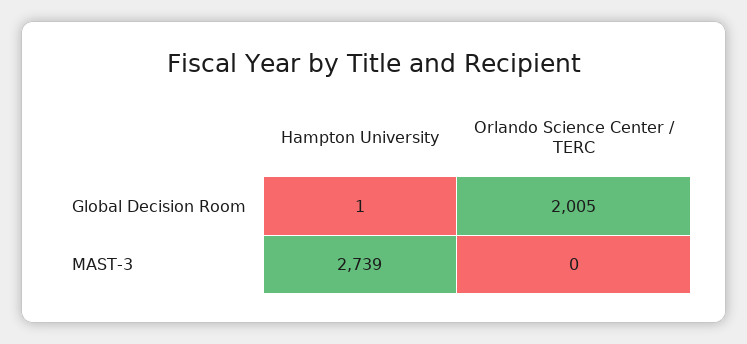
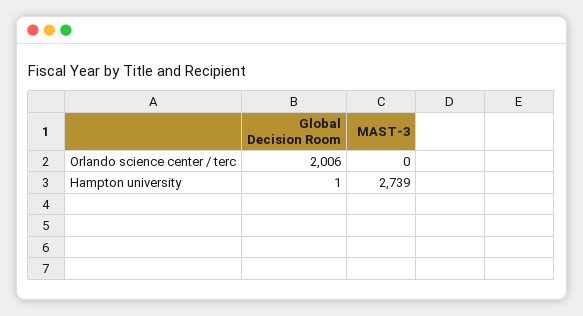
  {
    "Hampton University": {
      "Global Decision Room": 1,
      "MAST-3": 2739
    },
    "Orlando Science Center / TERC": {
-     "Global Decision Room": 2005,
+     "Global Decision Room": 2006,
      "MAST-3": 0
    }
  }

